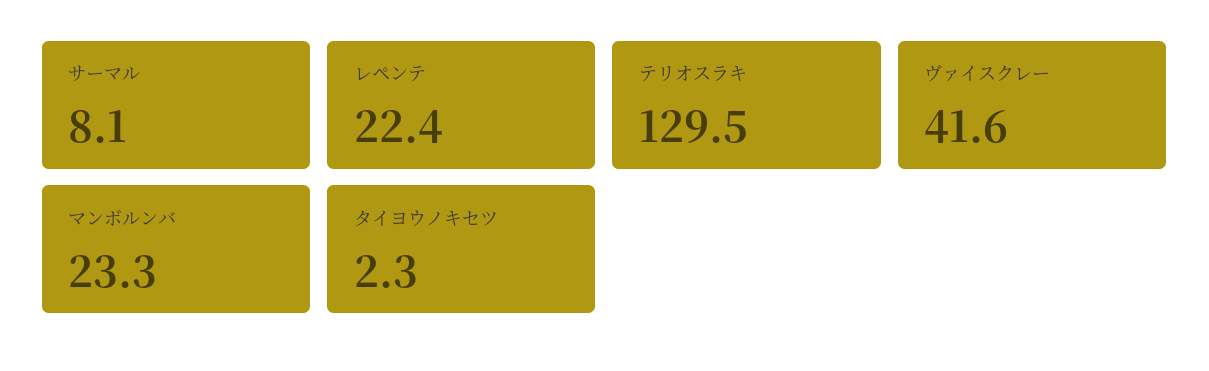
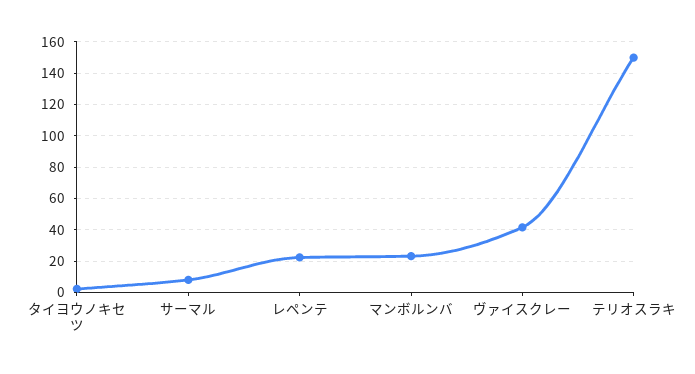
  {
    "サーマル": 8.1,
    "レペンテ": 22.4,
-   "テリオスラキ": 129.5,
+   "テリオスラキ": 150,
    "ヴァイスクレー": 41.6,
    "マンボルンバ": 23.3,
    "タイヨウノキセツ": 2.3
  }

